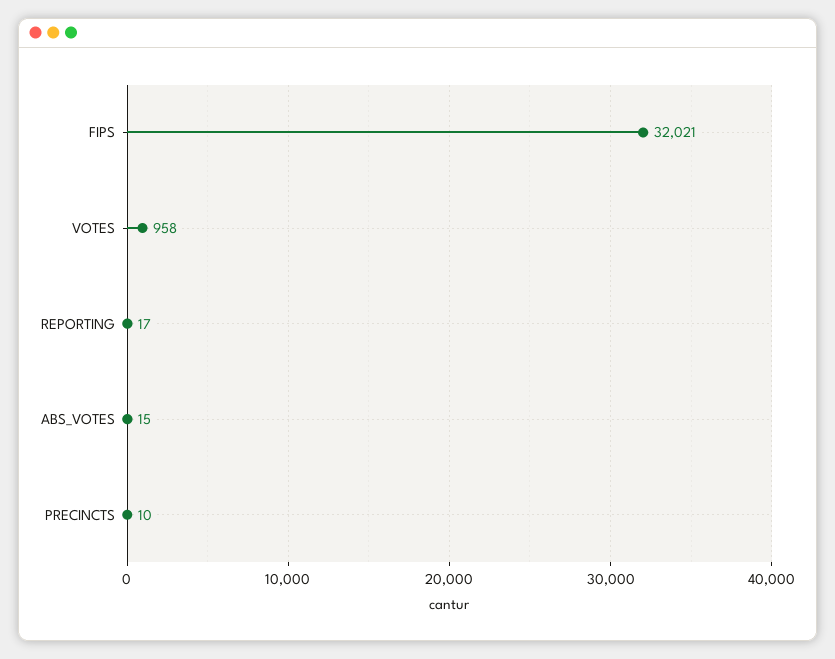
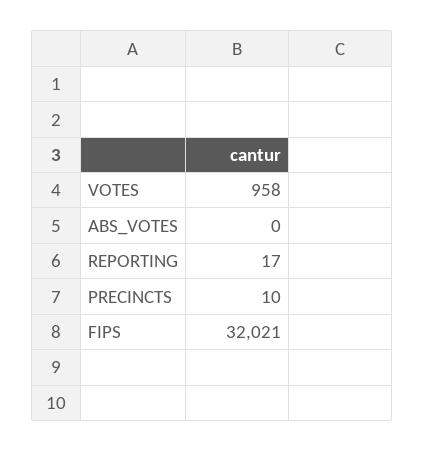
  {
    "FIPS": 32021,
    "VOTES": 958,
    "REPORTING": 17,
-   "ABS_VOTES": 15,
+   "ABS_VOTES": 0,
    "PRECINCTS": 10
  }

